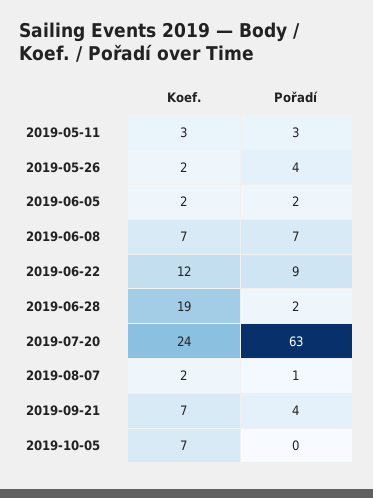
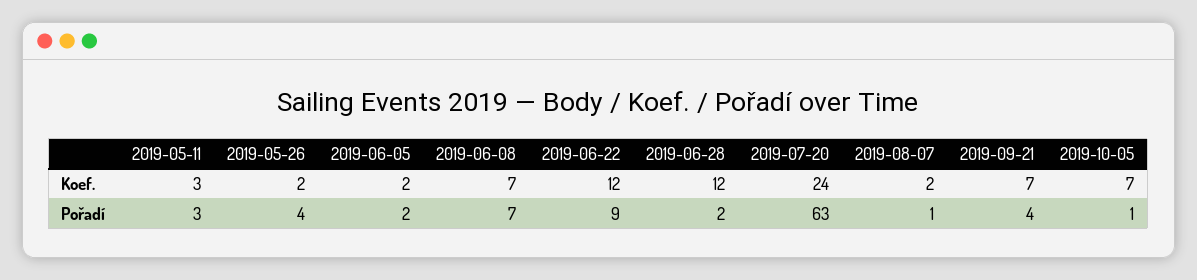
  {
    "Koef.": {
      "2019-05-11": 3,
      "2019-05-26": 2,
      "2019-06-05": 2,
      "2019-06-08": 7,
      "2019-06-22": 12,
-     "2019-06-28": 19,
+     "2019-06-28": 12,
      "2019-07-20": 24,
      "2019-08-07": 2,
      "2019-09-21": 7,
      "2019-10-05": 7
    },
    "Pořadí": {
      "2019-05-11": 3,
      "2019-05-26": 4,
      "2019-06-05": 2,
      "2019-06-08": 7,
      "2019-06-22": 9,
      "2019-06-28": 2,
      "2019-07-20": 63,
      "2019-08-07": 1,
      "2019-09-21": 4,
-     "2019-10-05": 0
+     "2019-10-05": 1
    }
  }

